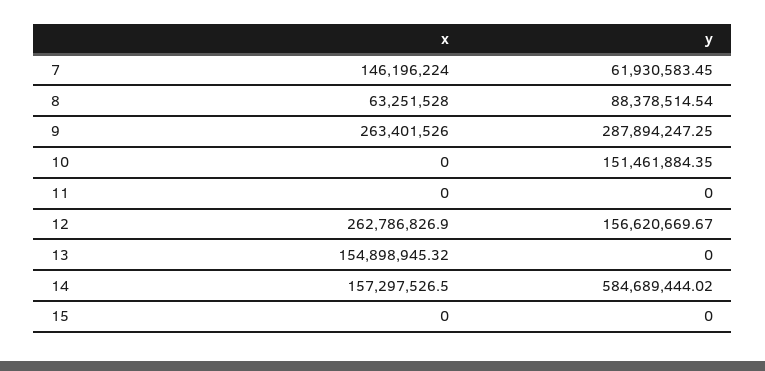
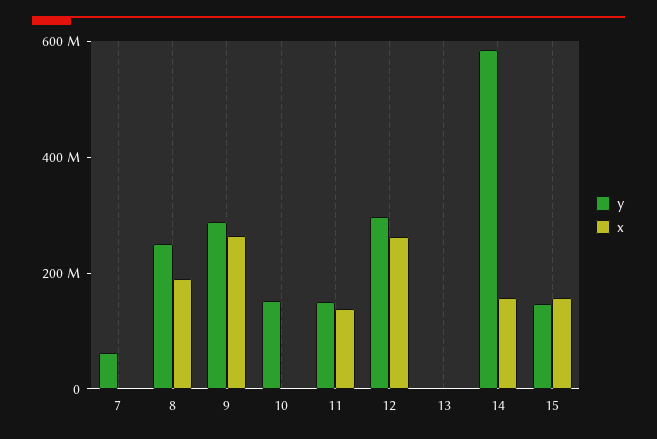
  {
    "x": {
-     "7": 146196224,
+     "7": 0,
-     "8": 63251528,
+     "8": 200000000,
      "9": 263401526,
      "10": 0,
-     "11": 0,
+     "11": 150000000,
      "12": 262786826.9,
-     "13": 154898945.32,
+     "13": 0,
      "14": 157297526.5,
-     "15": 0
+     "15": 150000000
    },
    "y": {
      "7": 61930583.45,
-     "8": 88378514.54,
+     "8": 250000000,
      "9": 287894247.25,
      "10": 151461884.35,
-     "11": 0,
+     "11": 150000000,
-     "12": 156620669.67,
+     "12": 300000000,
      "13": 0,
      "14": 584689444.02,
-     "15": 0
+     "15": 150000000
    }
  }

